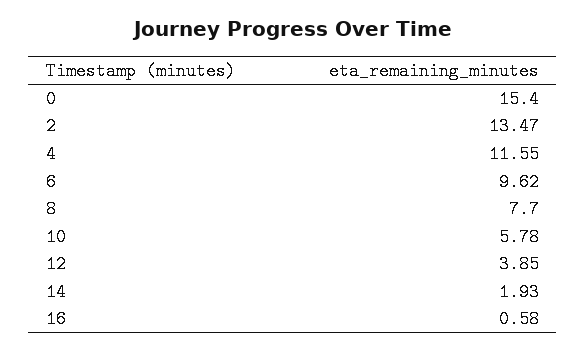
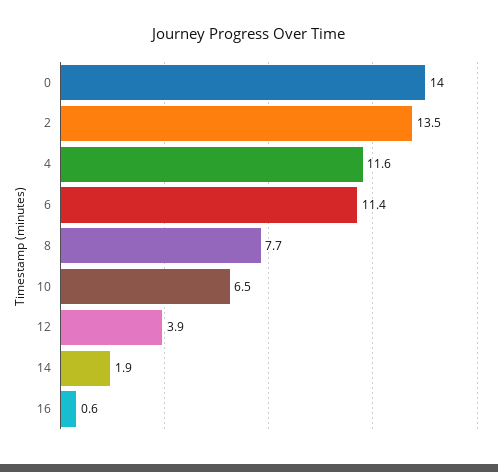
  {
-   "0": 15.4,
+   "0": 14,
    "2": 13.47,
    "4": 11.55,
-   "6": 9.62,
+   "6": 11.4,
    "8": 7.7,
-   "10": 5.78,
+   "10": 6.5,
    "12": 3.85,
    "14": 1.93,
    "16": 0.58
  }

